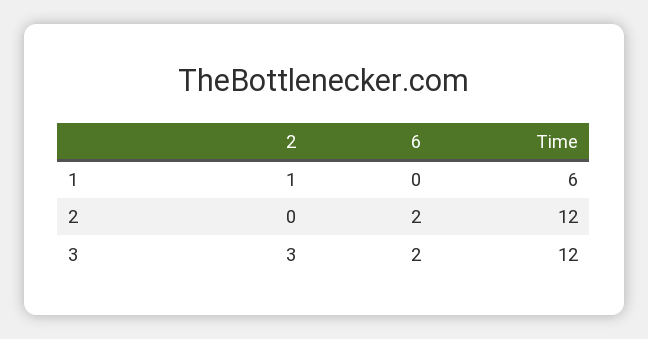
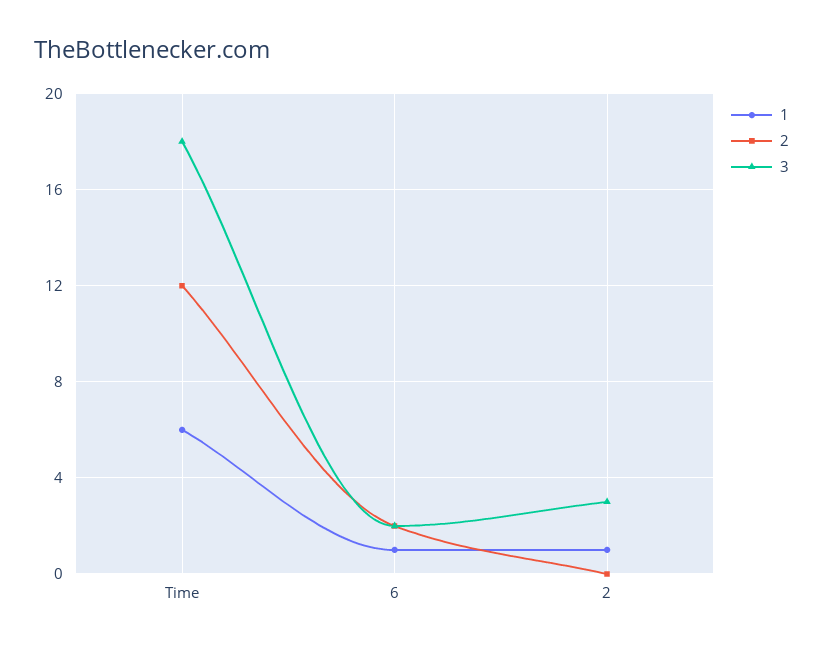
  {
    "1": {
      "2": 1,
-     "6": 0,
+     "6": 1,
      "Time": 6
    },
    "2": {
      "2": 0,
      "6": 2,
      "Time": 12
    },
    "3": {
      "2": 3,
      "6": 2,
-     "Time": 12
+     "Time": 18
    }
  }

